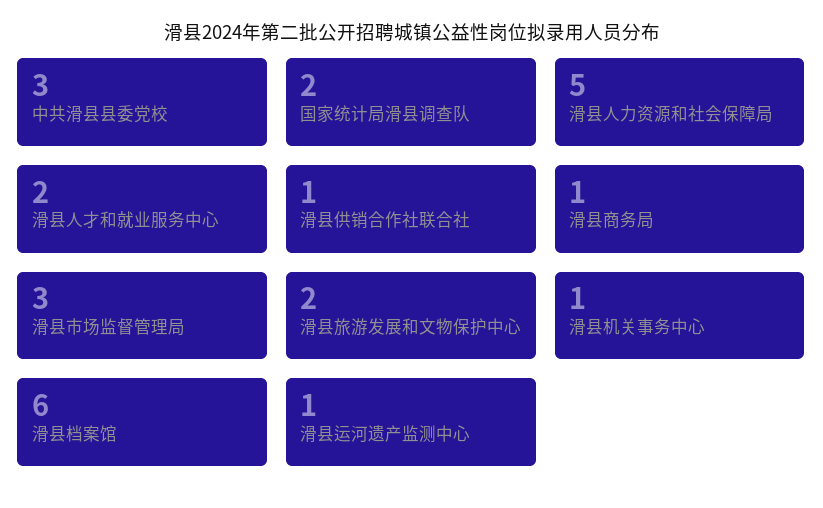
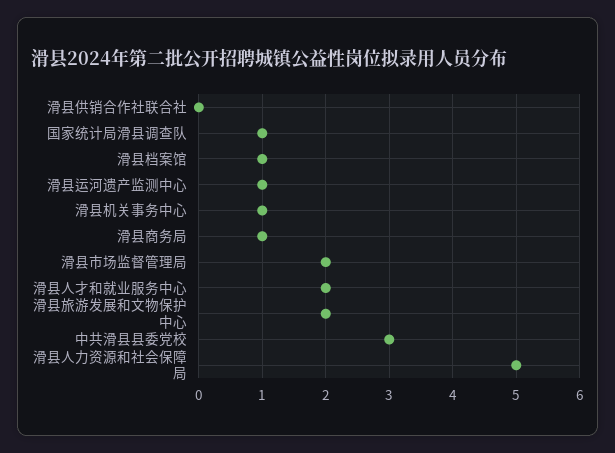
  {
    "中共滑县县委党校": 3,
-   "国家统计局滑县调查队": 2,
+   "国家统计局滑县调查队": 1,
    "滑县人力资源和社会保障局": 5,
    "滑县人才和就业服务中心": 2,
-   "滑县供销合作社联合社": 1,
+   "滑县供销合作社联合社": 0,
    "滑县商务局": 1,
-   "滑县市场监督管理局": 3,
+   "滑县市场监督管理局": 2,
    "滑县旅游发展和文物保护中心": 2,
    "滑县机关事务中心": 1,
-   "滑县档案馆": 6,
+   "滑县档案馆": 1,
    "滑县运河遗产监测中心": 1
  }

